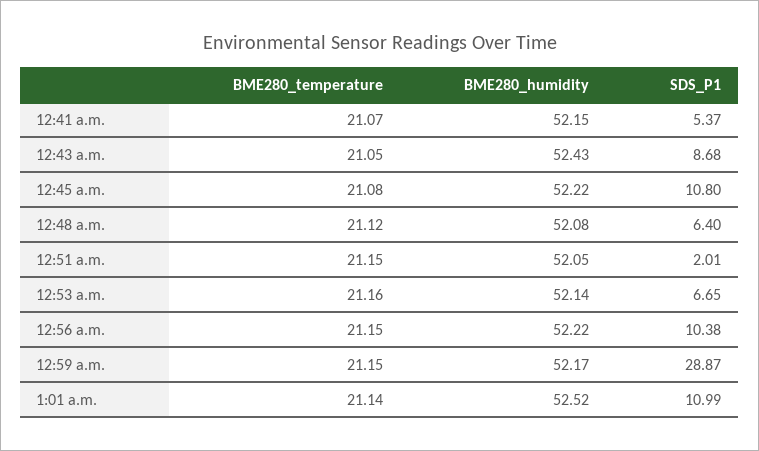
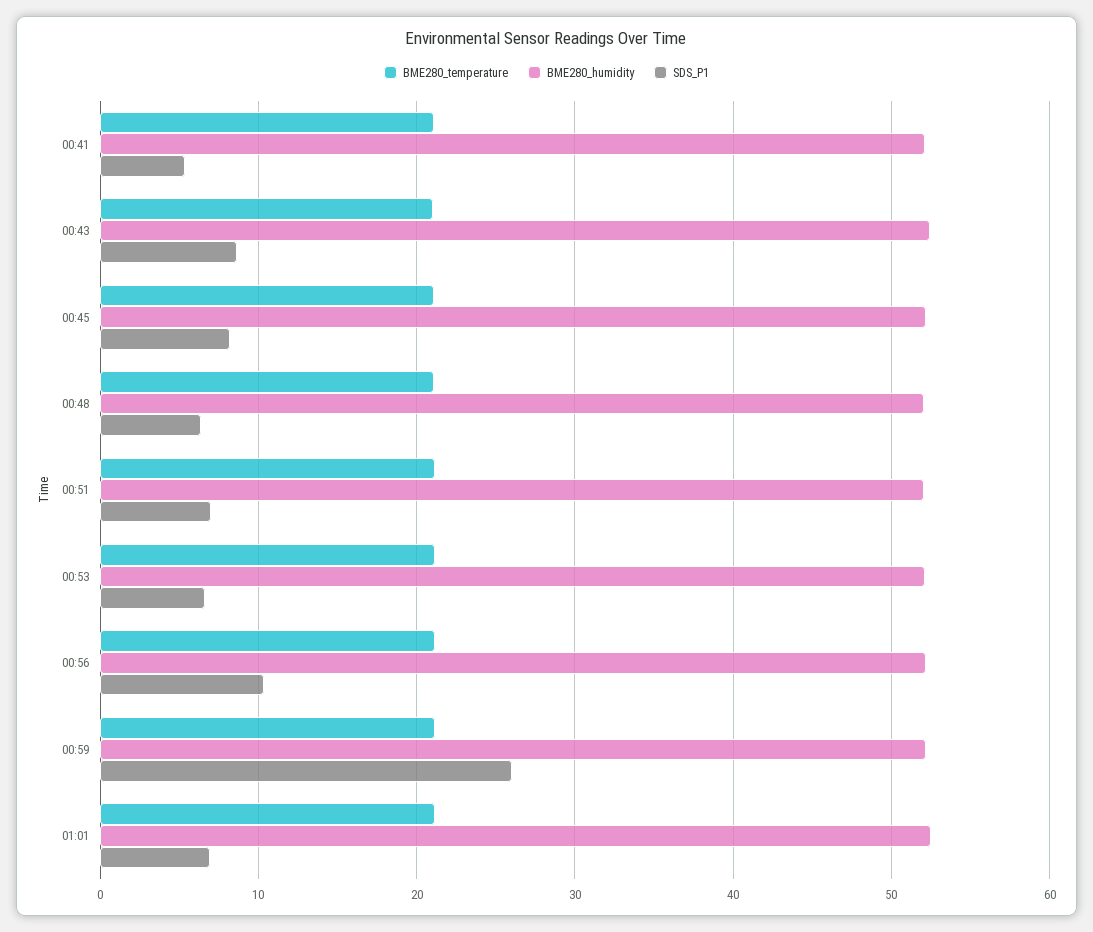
  {
    "BME280_temperature": {
      "12:41 a.m.": 21.07,
      "12:43 a.m.": 21.05,
      "12:45 a.m.": 21.08,
      "12:48 a.m.": 21.12,
      "12:51 a.m.": 21.15,
      "12:53 a.m.": 21.16,
      "12:56 a.m.": 21.15,
      "12:59 a.m.": 21.15,
      "1:01 a.m.": 21.14
    },
    "BME280_humidity": {
      "12:41 a.m.": 52.15,
      "12:43 a.m.": 52.43,
      "12:45 a.m.": 52.22,
      "12:48 a.m.": 52.08,
      "12:51 a.m.": 52.05,
      "12:53 a.m.": 52.14,
      "12:56 a.m.": 52.22,
      "12:59 a.m.": 52.17,
      "1:01 a.m.": 52.52
    },
    "SDS_P1": {
      "12:41 a.m.": 5.37,
      "12:43 a.m.": 8.68,
-     "12:45 a.m.": 10.8,
+     "12:45 a.m.": 8,
      "12:48 a.m.": 6.4,
-     "12:51 a.m.": 2.01,
+     "12:51 a.m.": 7,
      "12:53 a.m.": 6.65,
      "12:56 a.m.": 10.38,
-     "12:59 a.m.": 28.87,
+     "12:59 a.m.": 26,
-     "1:01 a.m.": 10.99
+     "1:01 a.m.": 7
    }
  }

